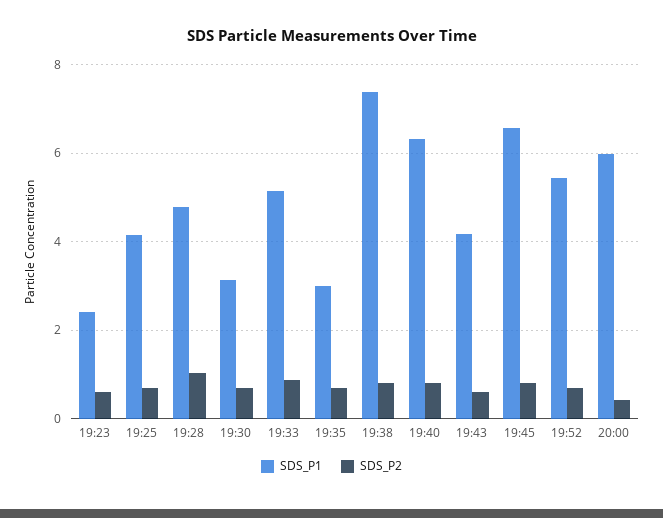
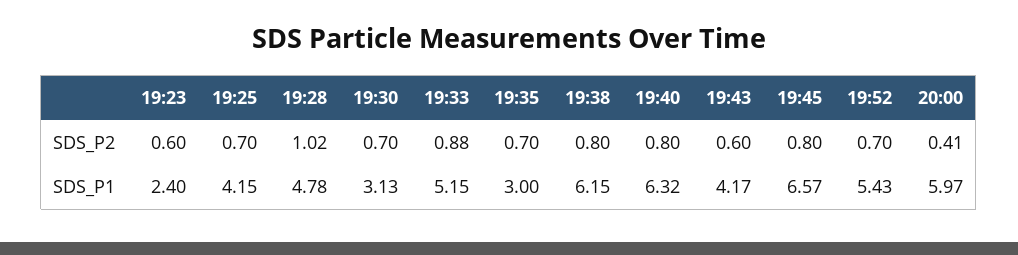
  {
    "SDS_P1": {
      "19:23": 2.4,
      "19:25": 4.15,
      "19:28": 4.78,
      "19:30": 3.13,
      "19:33": 5.15,
      "19:35": 3,
-     "19:38": 7.4,
+     "19:38": 6.15,
      "19:40": 6.32,
      "19:43": 4.17,
      "19:45": 6.57,
      "19:52": 5.43,
      "20:00": 5.97
    },
    "SDS_P2": {
      "19:23": 0.6,
      "19:25": 0.7,
      "19:28": 1.02,
      "19:30": 0.7,
      "19:33": 0.88,
      "19:35": 0.7,
      "19:38": 0.8,
      "19:40": 0.8,
      "19:43": 0.6,
      "19:45": 0.8,
      "19:52": 0.7,
      "20:00": 0.41
    }
  }

